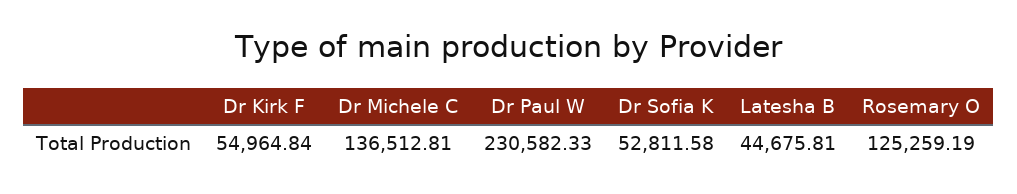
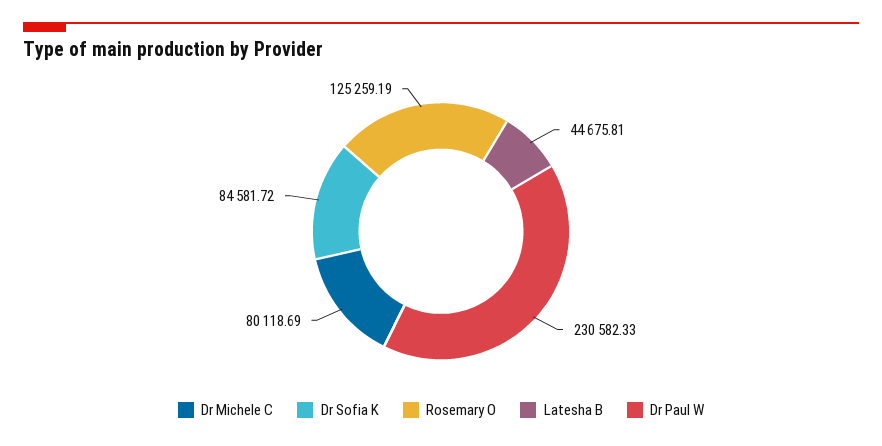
  {
-   "Dr Kirk F": 54964.84,
-   "Dr Michele C": 136512.81,
+   "Dr Michele C": 80118.69,
    "Dr Paul W": 230582.33,
-   "Dr Sofia K": 52811.58,
+   "Dr Sofia K": 84581.72,
    "Latesha B": 44675.81,
    "Rosemary O": 125259.19
  }

